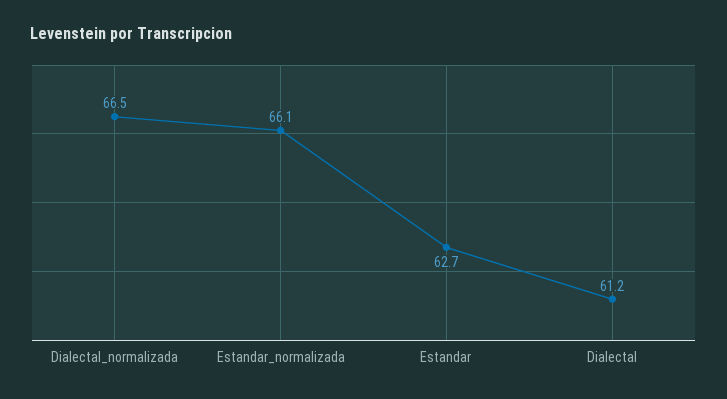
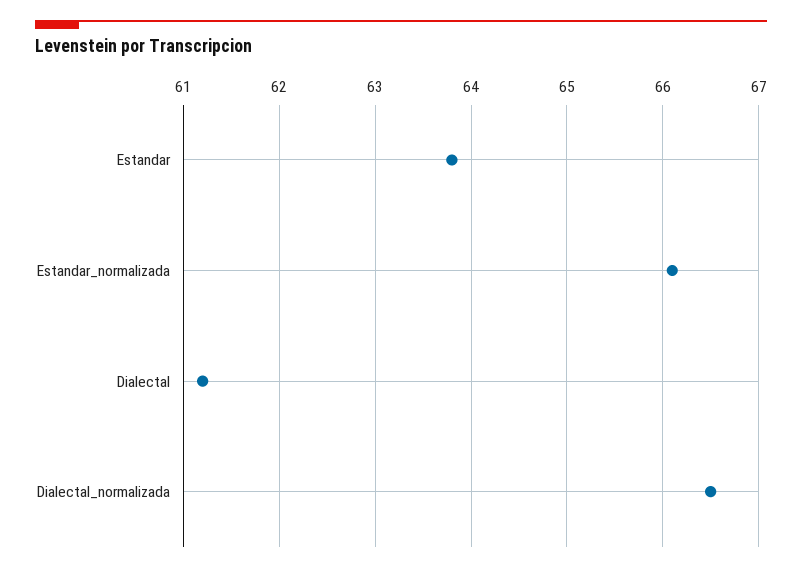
  {
    "Dialectal_normalizada": 66.5,
    "Estandar_normalizada": 66.1,
-   "Estandar": 62.7,
+   "Estandar": 63.8,
    "Dialectal": 61.2
  }

